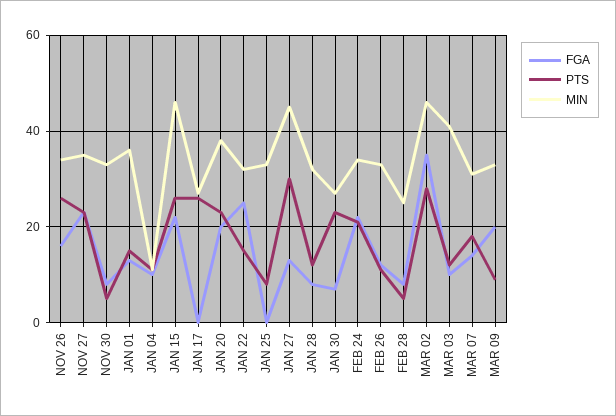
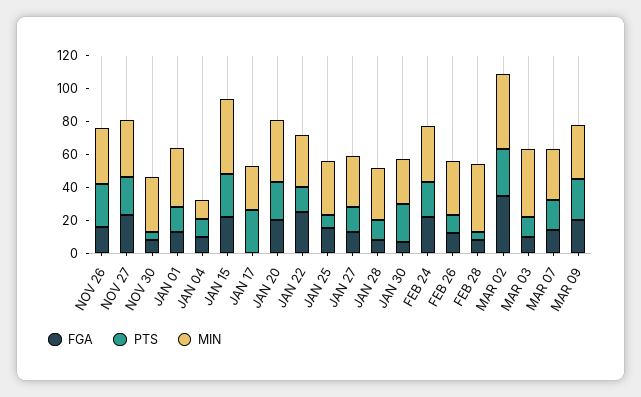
  {
    "FGA": {
      "NOV 26": 15,
      "NOV 27": 25,
      "NOV 30": 10,
      "JAN 01": 15,
      "JAN 04": 10,
      "JAN 15": 20,
      "JAN 17": 0,
      "JAN 20": 20,
      "JAN 22": 25,
-     "JAN 25": 0,
+     "JAN 25": 15,
      "JAN 27": 15,
      "JAN 28": 10,
      "JAN 30": 5,
      "FEB 24": 20,
      "FEB 26": 10,
      "FEB 28": 10,
      "MAR 02": 35,
      "MAR 03": 10,
      "MAR 07": 15,
      "MAR 09": 20
    },
    "PTS": {
      "NOV 26": 25,
      "NOV 27": 25,
      "NOV 30": 5,
      "JAN 01": 15,
      "JAN 04": 10,
      "JAN 15": 25,
      "JAN 17": 25,
      "JAN 20": 25,
      "JAN 22": 15,
      "JAN 25": 10,
-     "JAN 27": 30,
+     "JAN 27": 15,
      "JAN 28": 10,
      "JAN 30": 25,
      "FEB 24": 20,
      "FEB 26": 10,
      "FEB 28": 5,
      "MAR 02": 30,
      "MAR 03": 10,
      "MAR 07": 20,
-     "MAR 09": 10
+     "MAR 09": 25
    },
    "MIN": {
      "NOV 26": 35,
      "NOV 27": 35,
      "NOV 30": 35,
      "JAN 01": 35,
      "JAN 04": 10,
      "JAN 15": 45,
      "JAN 17": 25,
      "JAN 20": 40,
      "JAN 22": 30,
      "JAN 25": 35,
-     "JAN 27": 45,
+     "JAN 27": 30,
      "JAN 28": 30,
      "JAN 30": 25,
      "FEB 24": 35,
      "FEB 26": 35,
-     "FEB 28": 25,
+     "FEB 28": 40,
      "MAR 02": 45,
      "MAR 03": 40,
      "MAR 07": 30,
      "MAR 09": 35
    }
  }

